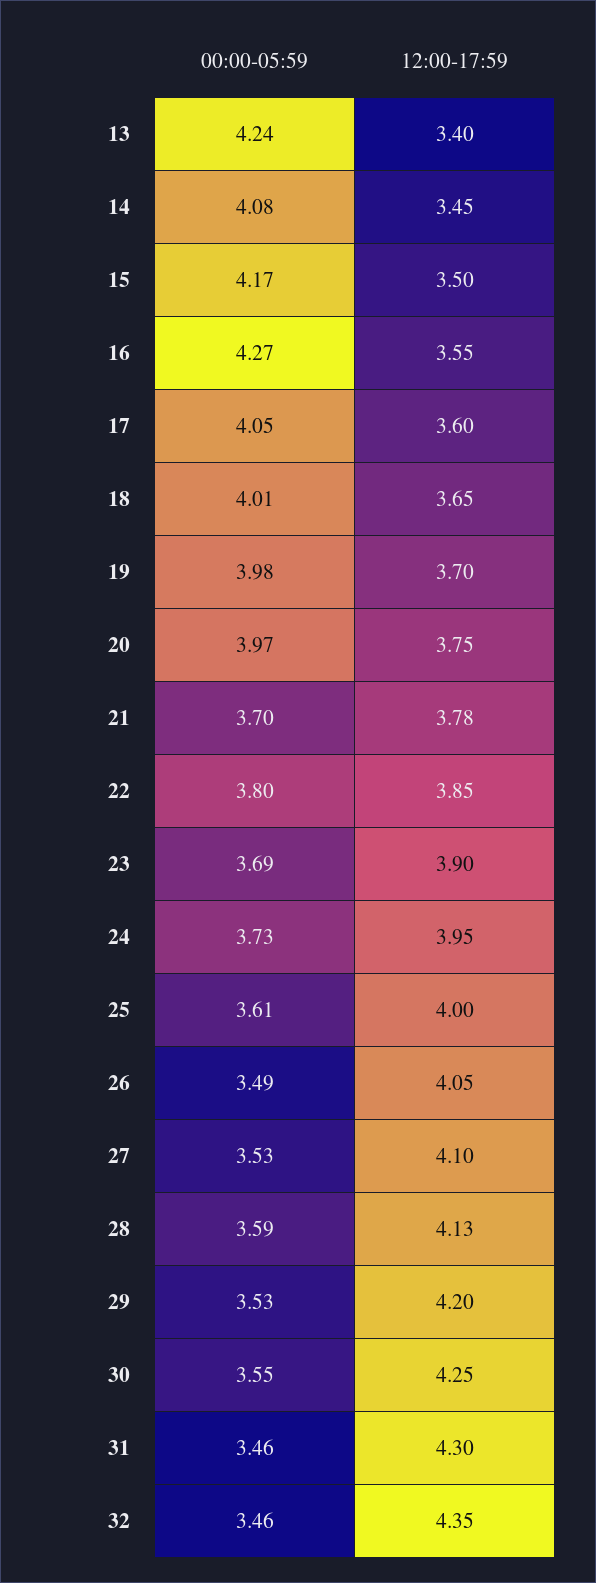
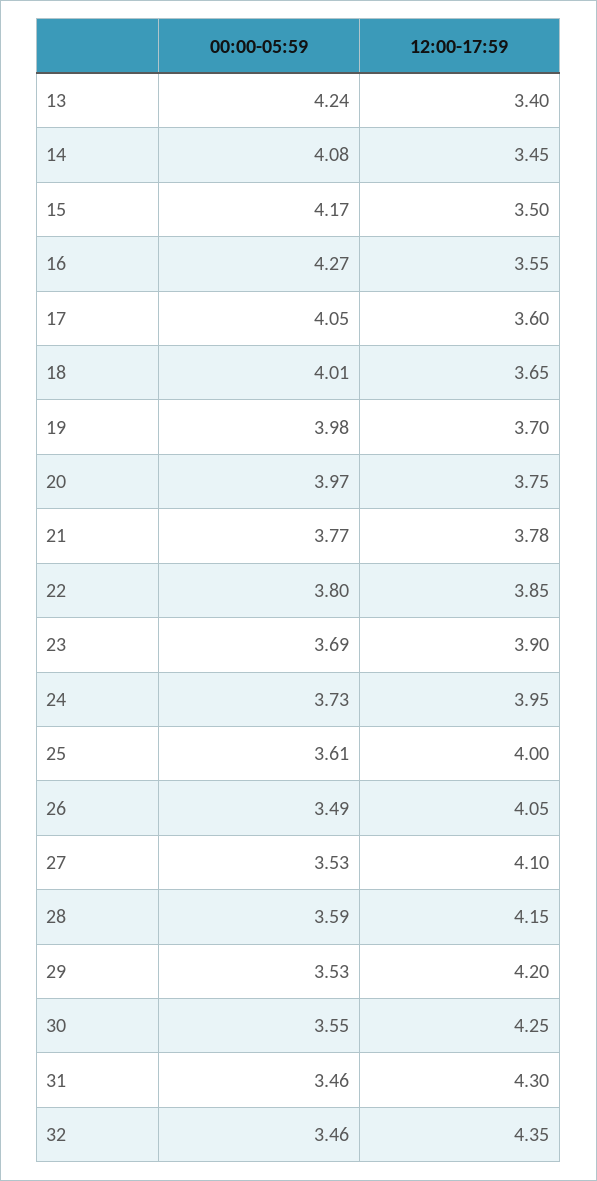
  {
    "00:00-05:59": {
      "13": 4.24,
      "14": 4.08,
      "15": 4.17,
      "16": 4.27,
      "17": 4.05,
      "18": 4.01,
      "19": 3.98,
      "20": 3.97,
-     "21": 3.7,
+     "21": 3.77,
      "22": 3.8,
      "23": 3.69,
      "24": 3.73,
      "25": 3.61,
      "26": 3.49,
      "27": 3.53,
      "28": 3.59,
      "29": 3.53,
      "30": 3.55,
      "31": 3.46,
      "32": 3.46
    },
    "12:00-17:59": {
      "13": 3.4,
      "14": 3.45,
      "15": 3.5,
      "16": 3.55,
      "17": 3.6,
      "18": 3.65,
      "19": 3.7,
      "20": 3.75,
      "21": 3.78,
      "22": 3.85,
      "23": 3.9,
      "24": 3.95,
      "25": 4,
      "26": 4.05,
      "27": 4.1,
-     "28": 4.13,
+     "28": 4.15,
      "29": 4.2,
      "30": 4.25,
      "31": 4.3,
      "32": 4.35
    }
  }

